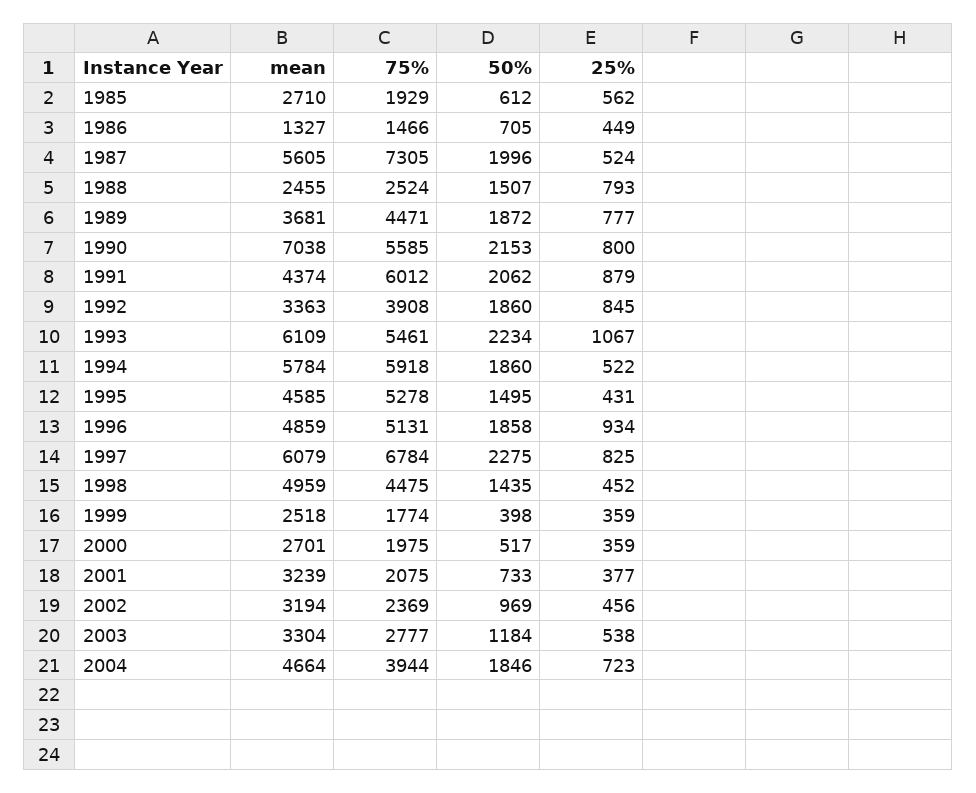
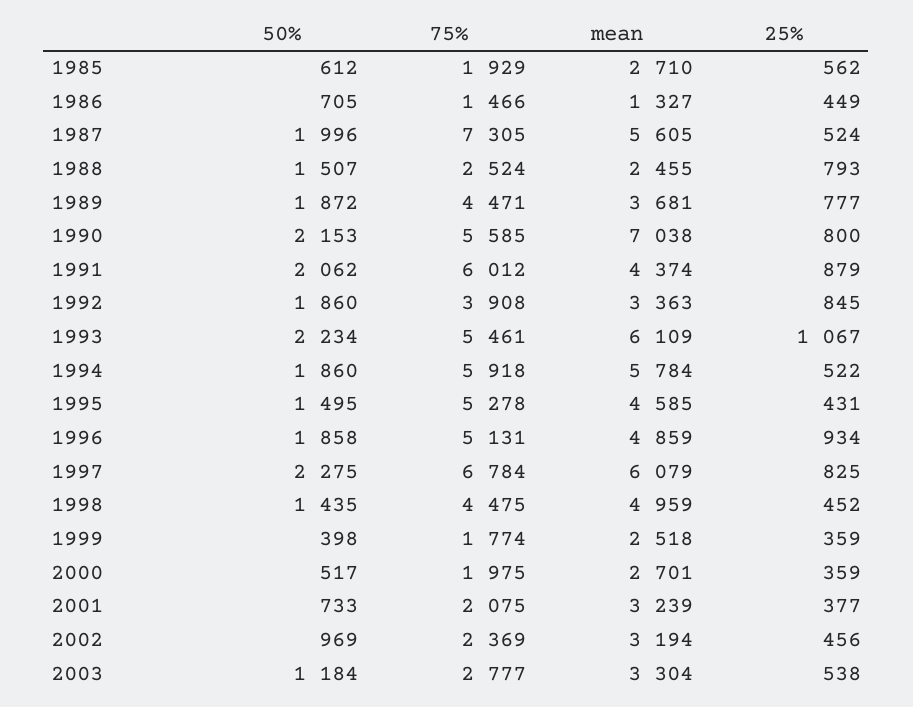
  {
    "mean": {
      "1985": 2710,
      "1986": 1327,
      "1987": 5605,
      "1988": 2455,
      "1989": 3681,
      "1990": 7038,
      "1991": 4374,
      "1992": 3363,
      "1993": 6109,
      "1994": 5784,
      "1995": 4585,
      "1996": 4859,
      "1997": 6079,
      "1998": 4959,
      "1999": 2518,
      "2000": 2701,
      "2001": 3239,
      "2002": 3194,
-     "2003": 3304,
+     "2003": 3304
-     "2004": 4664
    },
    "75%": {
      "1985": 1929,
      "1986": 1466,
      "1987": 7305,
      "1988": 2524,
      "1989": 4471,
      "1990": 5585,
      "1991": 6012,
      "1992": 3908,
      "1993": 5461,
      "1994": 5918,
      "1995": 5278,
      "1996": 5131,
      "1997": 6784,
      "1998": 4475,
      "1999": 1774,
      "2000": 1975,
      "2001": 2075,
      "2002": 2369,
-     "2003": 2777,
+     "2003": 2777
-     "2004": 3944
    },
    "50%": {
      "1985": 612,
      "1986": 705,
      "1987": 1996,
      "1988": 1507,
      "1989": 1872,
      "1990": 2153,
      "1991": 2062,
      "1992": 1860,
      "1993": 2234,
      "1994": 1860,
      "1995": 1495,
      "1996": 1858,
      "1997": 2275,
      "1998": 1435,
      "1999": 398,
      "2000": 517,
      "2001": 733,
      "2002": 969,
-     "2003": 1184,
+     "2003": 1184
-     "2004": 1846
    },
    "25%": {
      "1985": 562,
      "1986": 449,
      "1987": 524,
      "1988": 793,
      "1989": 777,
      "1990": 800,
      "1991": 879,
      "1992": 845,
      "1993": 1067,
      "1994": 522,
      "1995": 431,
      "1996": 934,
      "1997": 825,
      "1998": 452,
      "1999": 359,
      "2000": 359,
      "2001": 377,
      "2002": 456,
-     "2003": 538,
+     "2003": 538
-     "2004": 723
    }
  }

